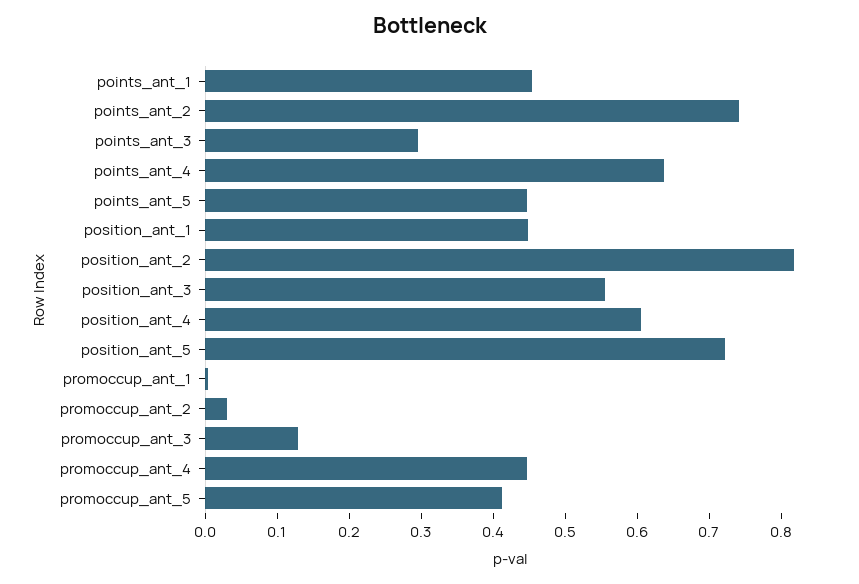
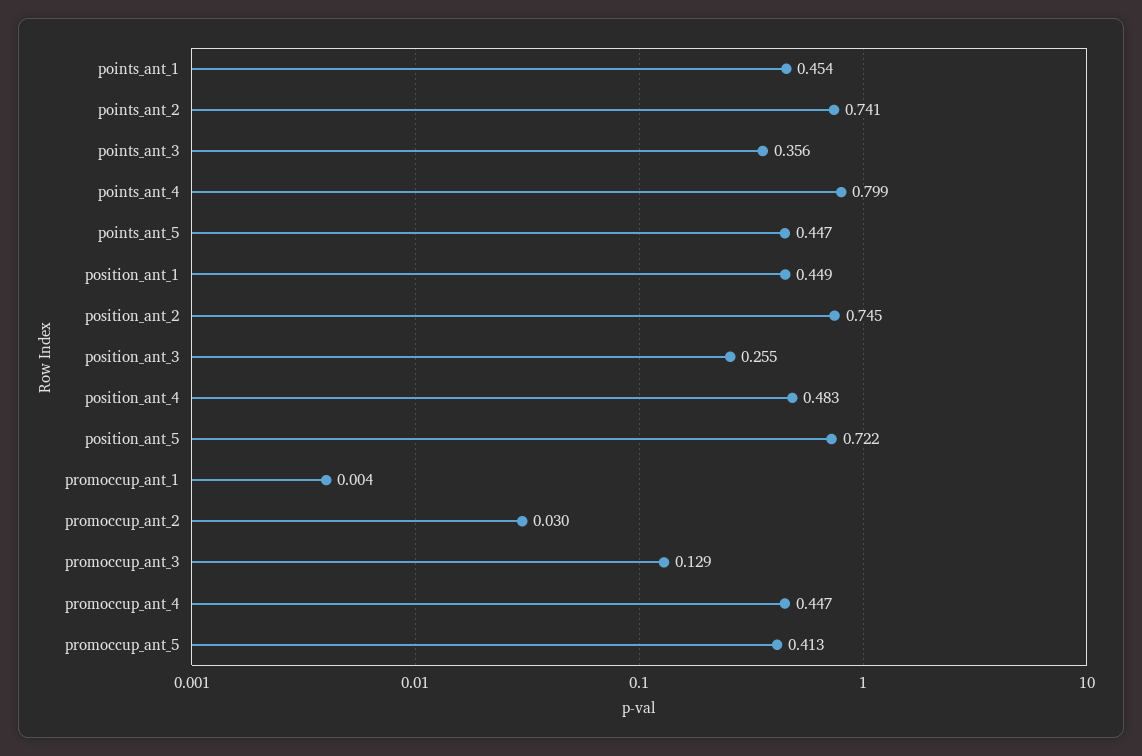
  {
    "points_ant_1": 0.454,
    "points_ant_2": 0.741,
-   "points_ant_3": 0.3,
+   "points_ant_3": 0.356,
-   "points_ant_4": 0.64,
+   "points_ant_4": 0.799,
    "points_ant_5": 0.447,
    "position_ant_1": 0.449,
-   "position_ant_2": 0.82,
+   "position_ant_2": 0.745,
-   "position_ant_3": 0.56,
+   "position_ant_3": 0.255,
-   "position_ant_4": 0.6,
+   "position_ant_4": 0.483,
    "position_ant_5": 0.722,
    "promoccup_ant_1": 0.004,
    "promoccup_ant_2": 0.03,
    "promoccup_ant_3": 0.129,
    "promoccup_ant_4": 0.447,
    "promoccup_ant_5": 0.413
  }

